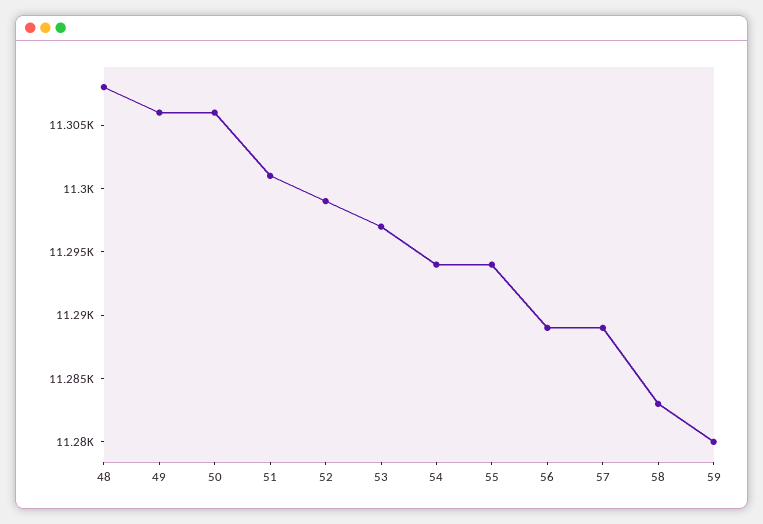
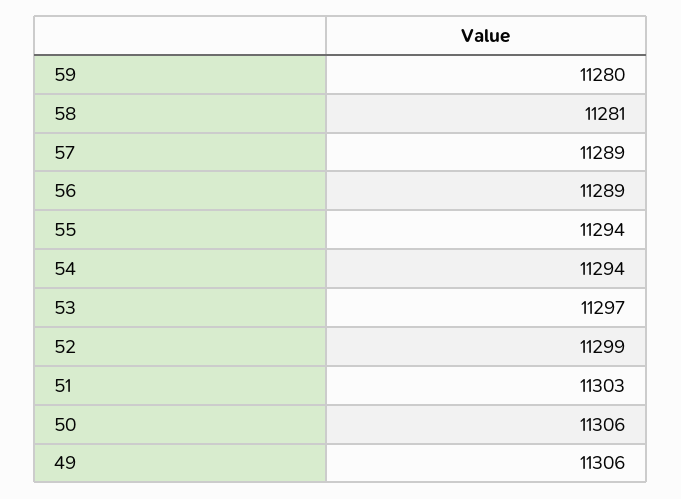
  {
-   "48": 11308,
    "49": 11306,
    "50": 11306,
-   "51": 11301,
+   "51": 11303,
    "52": 11299,
    "53": 11297,
    "54": 11294,
    "55": 11294,
    "56": 11289,
    "57": 11289,
-   "58": 11283,
+   "58": 11281,
    "59": 11280
  }

